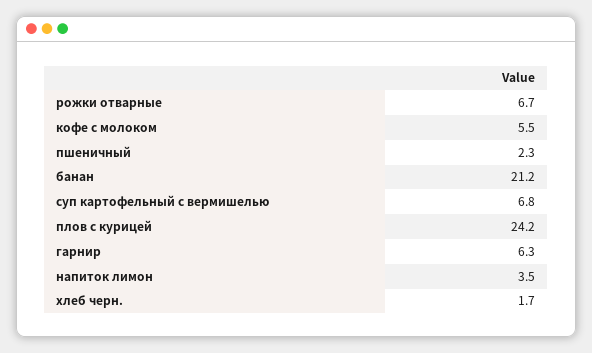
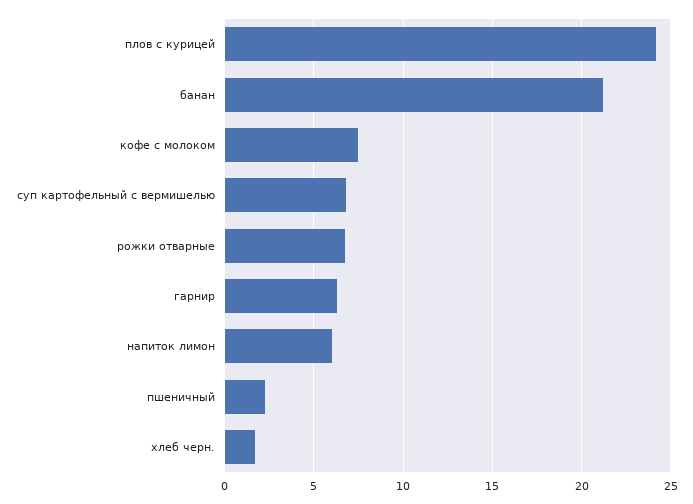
  {
    "рожки отварные": 6.7,
-   "кофе с молоком": 5.5,
+   "кофе с молоком": 7.5,
    "пшеничный": 2.3,
    "банан": 21.2,
    "суп картофельный с вермишелью": 6.8,
    "плов с курицей": 24.2,
    "гарнир": 6.3,
-   "напиток лимон": 3.5,
+   "напиток лимон": 6,
    "хлеб черн.": 1.7
  }

